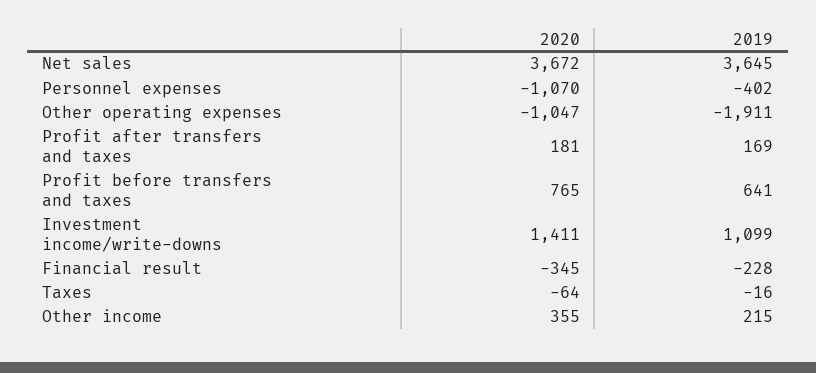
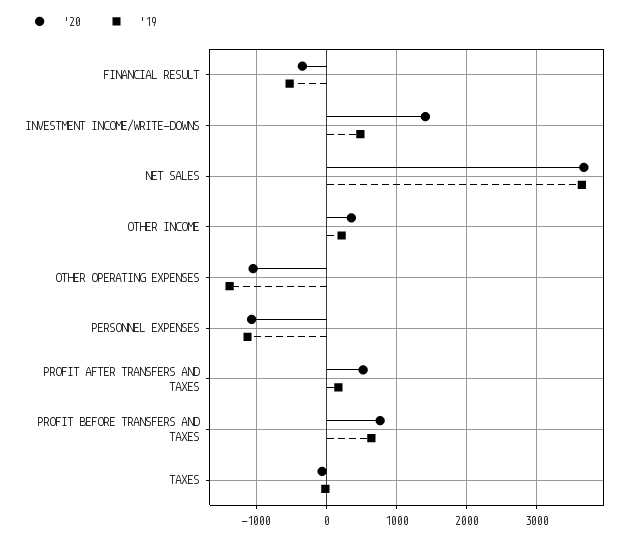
  {
    "2020": {
      "Net sales": 3672,
      "Personnel expenses": -1070,
      "Other operating expenses": -1047,
-     "Profit after transfers and taxes": 181,
+     "Profit after transfers and taxes": 500,
      "Profit before transfers and taxes": 765,
      "Investment income/write-downs": 1411,
      "Financial result": -345,
      "Taxes": -64,
      "Other income": 355
    },
    "2019": {
      "Net sales": 3645,
-     "Personnel expenses": -402,
+     "Personnel expenses": -1100,
-     "Other operating expenses": -1911,
+     "Other operating expenses": -1400,
      "Profit after transfers and taxes": 169,
      "Profit before transfers and taxes": 641,
-     "Investment income/write-downs": 1099,
+     "Investment income/write-downs": 500,
-     "Financial result": -228,
+     "Financial result": -500,
      "Taxes": -16,
      "Other income": 215
    }
  }

